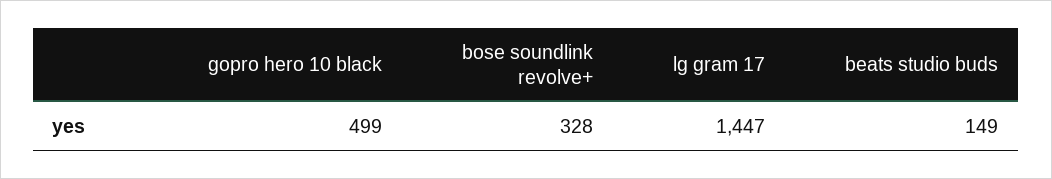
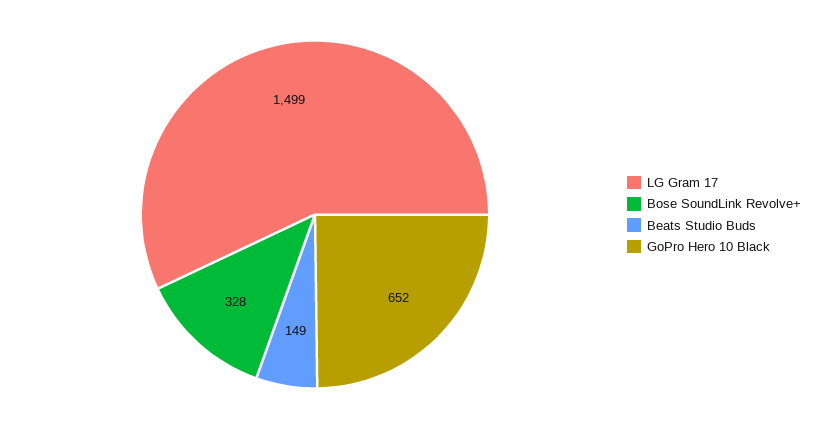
  {
-   "gopro hero 10 black": 499,
+   "gopro hero 10 black": 652,
    "bose soundlink revolve+": 328,
-   "lg gram 17": 1447,
+   "lg gram 17": 1499,
    "beats studio buds": 149
  }

